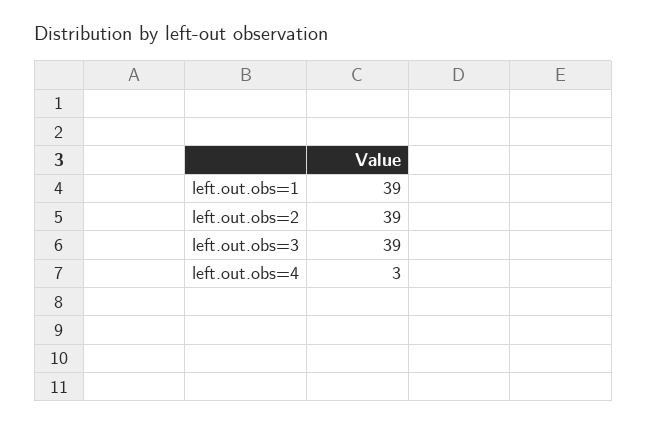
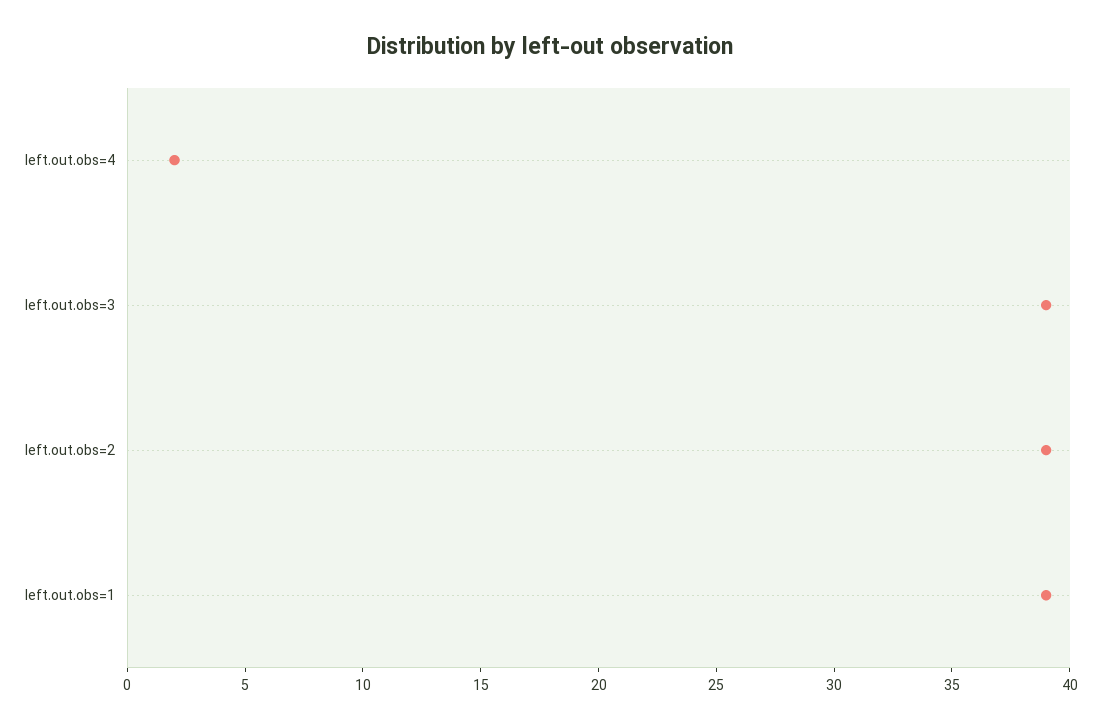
  {
    "left.out.obs=1": 39,
    "left.out.obs=2": 39,
    "left.out.obs=3": 39,
-   "left.out.obs=4": 3
+   "left.out.obs=4": 2
  }

